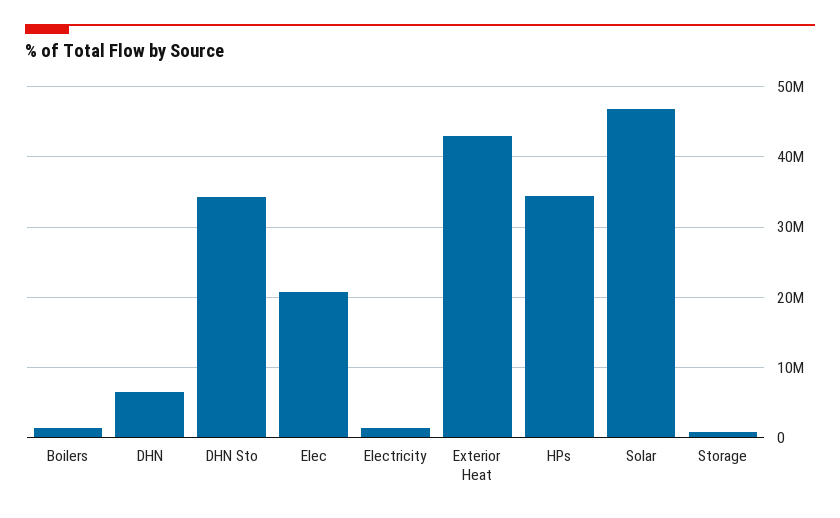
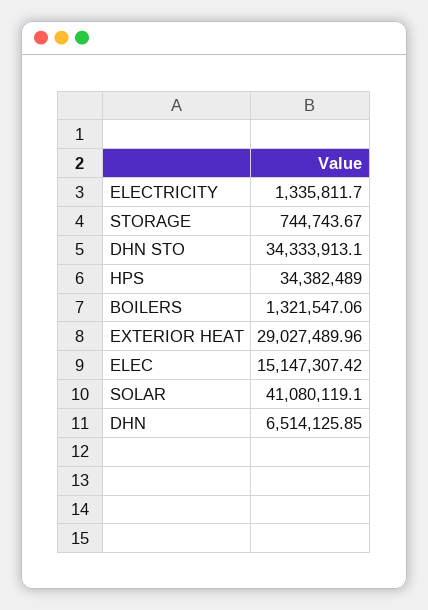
  {
    "Boilers": 1321547.06,
    "DHN": 6514125.85,
    "DHN Sto": 34333913.1,
-   "Elec": 21000000,
+   "Elec": 15147307.42,
    "Electricity": 1335811.7,
-   "Exterior Heat": 43000000,
+   "Exterior Heat": 29027489.96,
    "HPs": 34382489,
-   "Solar": 47000000,
+   "Solar": 41080119.1,
    "Storage": 744743.67
  }

